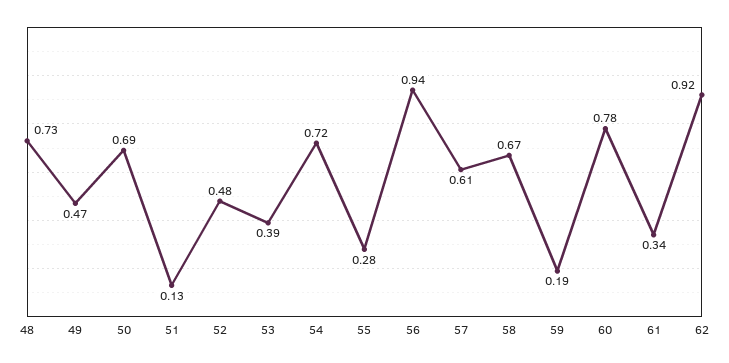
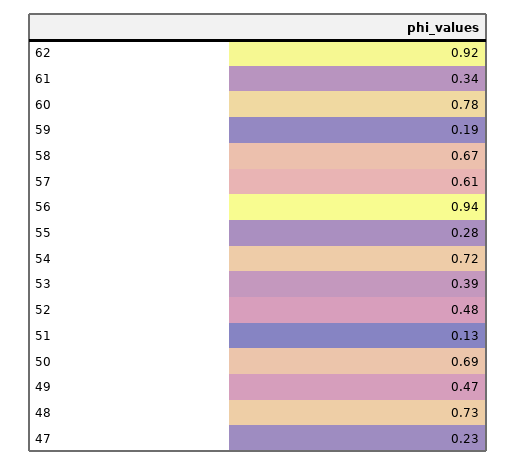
  {
    "48": 0.73,
    "49": 0.47,
    "50": 0.69,
    "51": 0.13,
    "52": 0.48,
    "53": 0.39,
    "54": 0.72,
    "55": 0.28,
    "56": 0.94,
    "57": 0.61,
    "58": 0.67,
    "59": 0.19,
    "60": 0.78,
    "61": 0.34,
-   "62": 0.92
+   "62": 0.92,
+   "47": 0.23
  }

